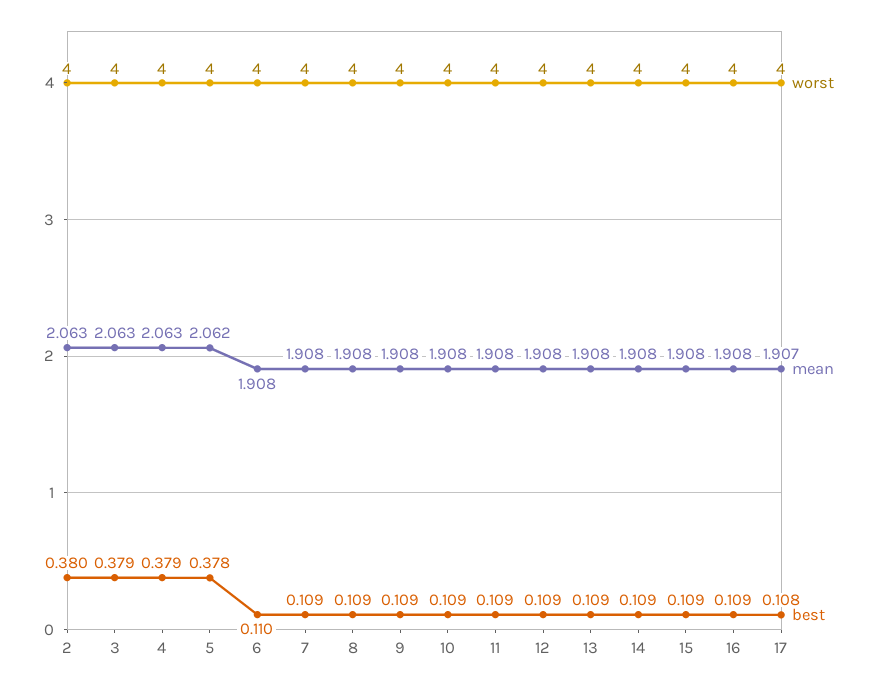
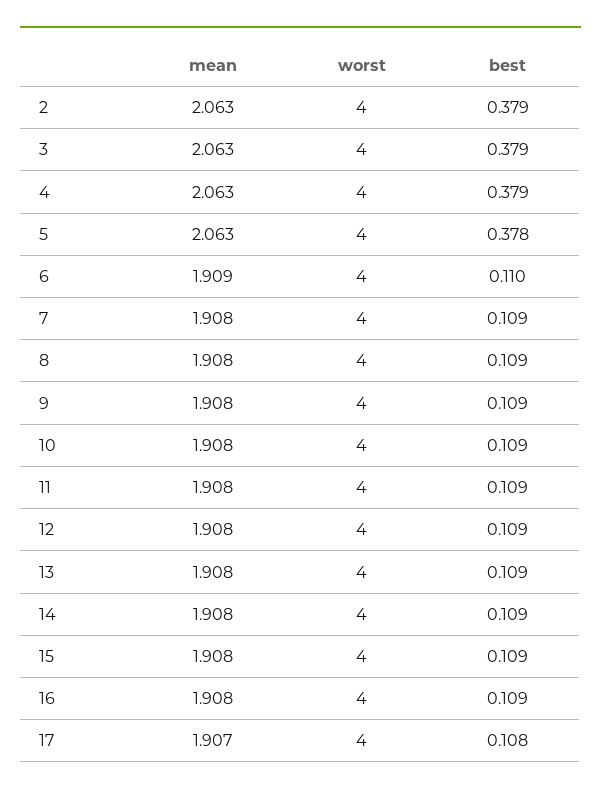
  {
    "worst": {
      "2": 4,
      "3": 4,
      "4": 4,
      "5": 4,
      "6": 4,
      "7": 4,
      "8": 4,
      "9": 4,
      "10": 4,
      "11": 4,
      "12": 4,
      "13": 4,
      "14": 4,
      "15": 4,
      "16": 4,
      "17": 4
    },
    "mean": {
      "2": 2.063,
      "3": 2.063,
      "4": 2.063,
-     "5": 2.062,
+     "5": 2.063,
-     "6": 1.908,
+     "6": 1.909,
      "7": 1.908,
      "8": 1.908,
      "9": 1.908,
      "10": 1.908,
      "11": 1.908,
      "12": 1.908,
      "13": 1.908,
      "14": 1.908,
      "15": 1.908,
      "16": 1.908,
      "17": 1.907
    },
    "best": {
-     "2": 0.38,
+     "2": 0.379,
      "3": 0.379,
      "4": 0.379,
      "5": 0.378,
      "6": 0.11,
      "7": 0.109,
      "8": 0.109,
      "9": 0.109,
      "10": 0.109,
      "11": 0.109,
      "12": 0.109,
      "13": 0.109,
      "14": 0.109,
      "15": 0.109,
      "16": 0.109,
      "17": 0.108
    }
  }

